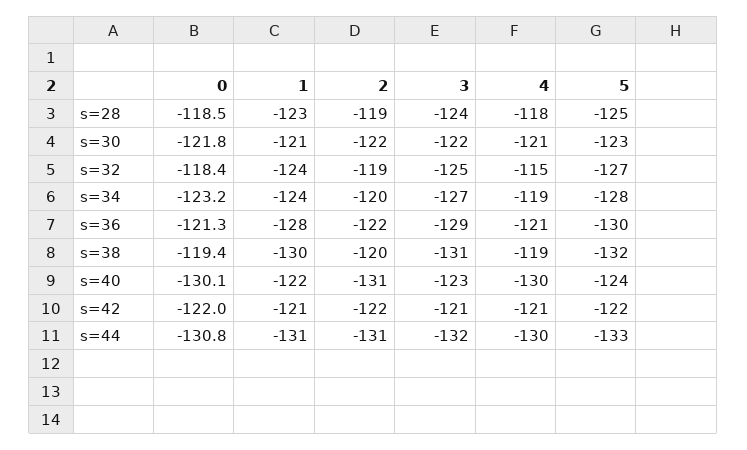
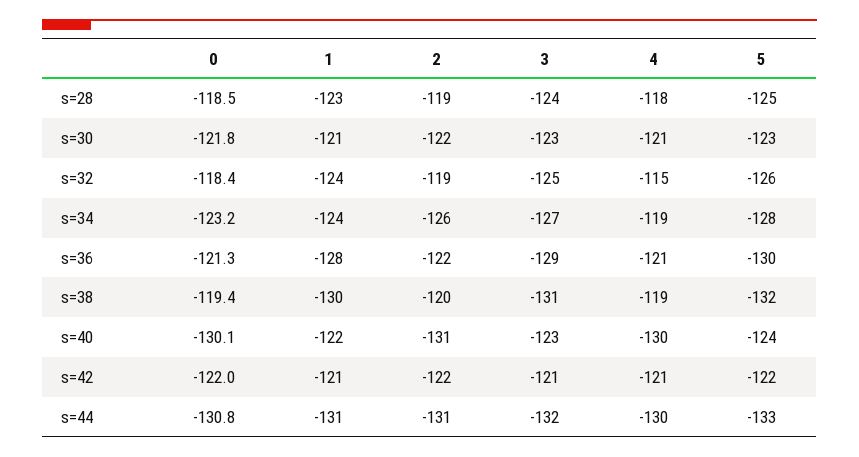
  {
    "0": {
      "s=28": -118.5,
      "s=30": -121.8,
      "s=32": -118.4,
      "s=34": -123.2,
      "s=36": -121.3,
      "s=38": -119.4,
      "s=40": -130.1,
      "s=42": -122,
      "s=44": -130.8
    },
    "1": {
      "s=28": -123,
      "s=30": -121,
      "s=32": -124,
      "s=34": -124,
      "s=36": -128,
      "s=38": -130,
      "s=40": -122,
      "s=42": -121,
      "s=44": -131
    },
    "2": {
      "s=28": -119,
      "s=30": -122,
      "s=32": -119,
-     "s=34": -120,
+     "s=34": -126,
      "s=36": -122,
      "s=38": -120,
      "s=40": -131,
      "s=42": -122,
      "s=44": -131
    },
    "3": {
      "s=28": -124,
-     "s=30": -122,
+     "s=30": -123,
      "s=32": -125,
      "s=34": -127,
      "s=36": -129,
      "s=38": -131,
      "s=40": -123,
      "s=42": -121,
      "s=44": -132
    },
    "4": {
      "s=28": -118,
      "s=30": -121,
      "s=32": -115,
      "s=34": -119,
      "s=36": -121,
      "s=38": -119,
      "s=40": -130,
      "s=42": -121,
      "s=44": -130
    },
    "5": {
      "s=28": -125,
      "s=30": -123,
-     "s=32": -127,
+     "s=32": -126,
      "s=34": -128,
      "s=36": -130,
      "s=38": -132,
      "s=40": -124,
      "s=42": -122,
      "s=44": -133
    }
  }

